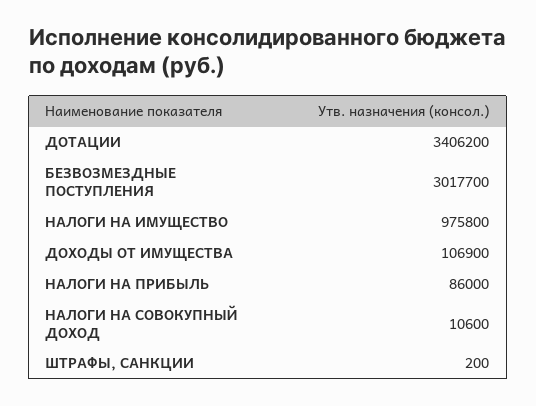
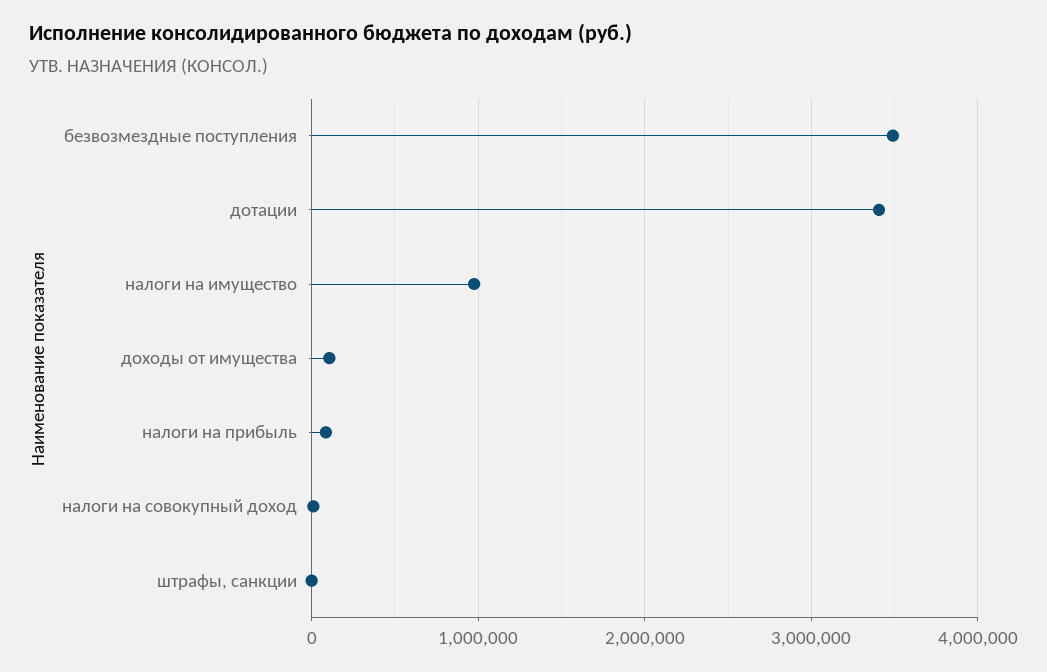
  {
    "ДОТАЦИИ": 3406200,
-   "БЕЗВОЗМЕЗДНЫЕ ПОСТУПЛЕНИЯ": 3017700,
+   "БЕЗВОЗМЕЗДНЫЕ ПОСТУПЛЕНИЯ": 3500000,
    "НАЛОГИ НА ИМУЩЕСТВО": 975800,
    "ДОХОДЫ ОТ ИМУЩЕСТВА": 106900,
    "НАЛОГИ НА ПРИБЫЛЬ": 86000,
    "НАЛОГИ НА СОВОКУПНЫЙ ДОХОД": 10600,
    "ШТРАФЫ, САНКЦИИ": 200
  }

